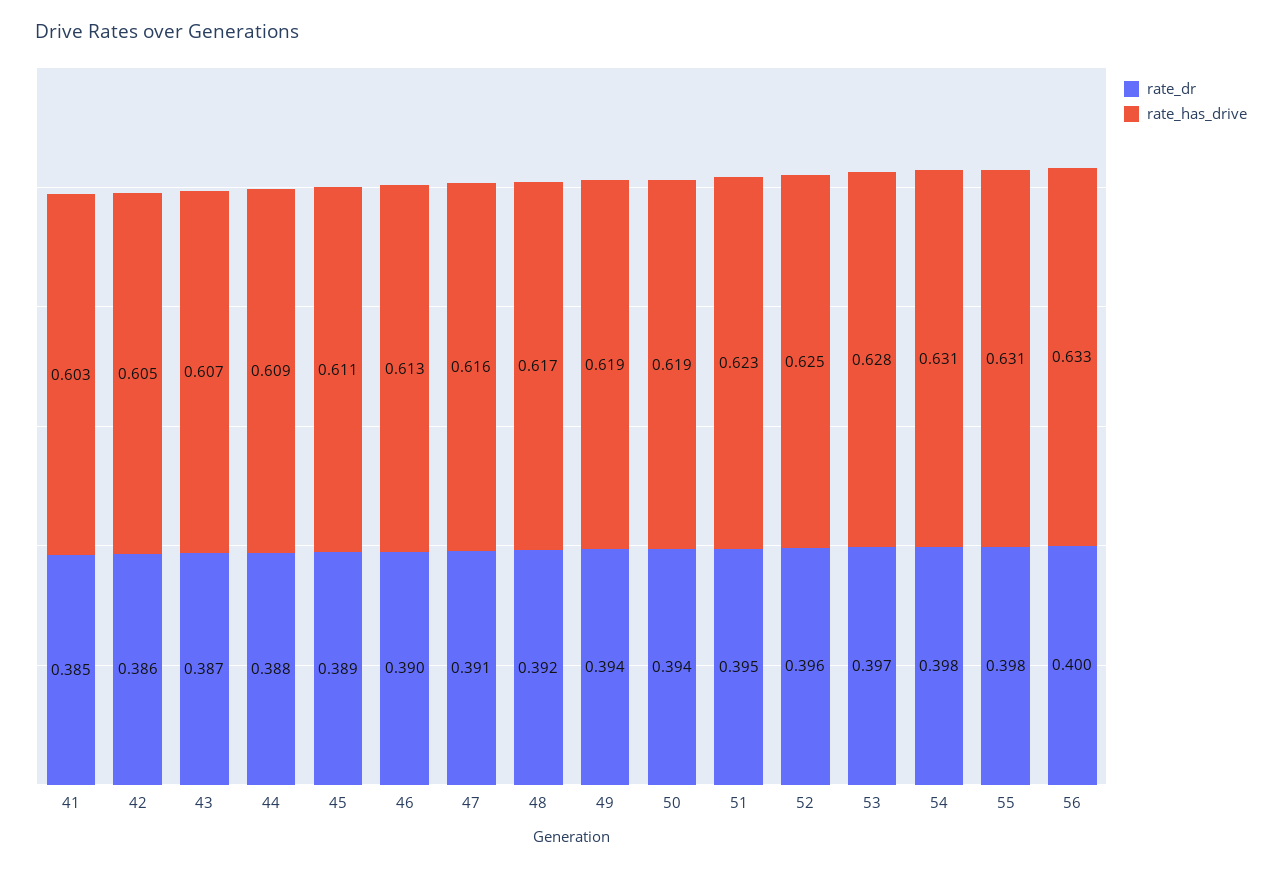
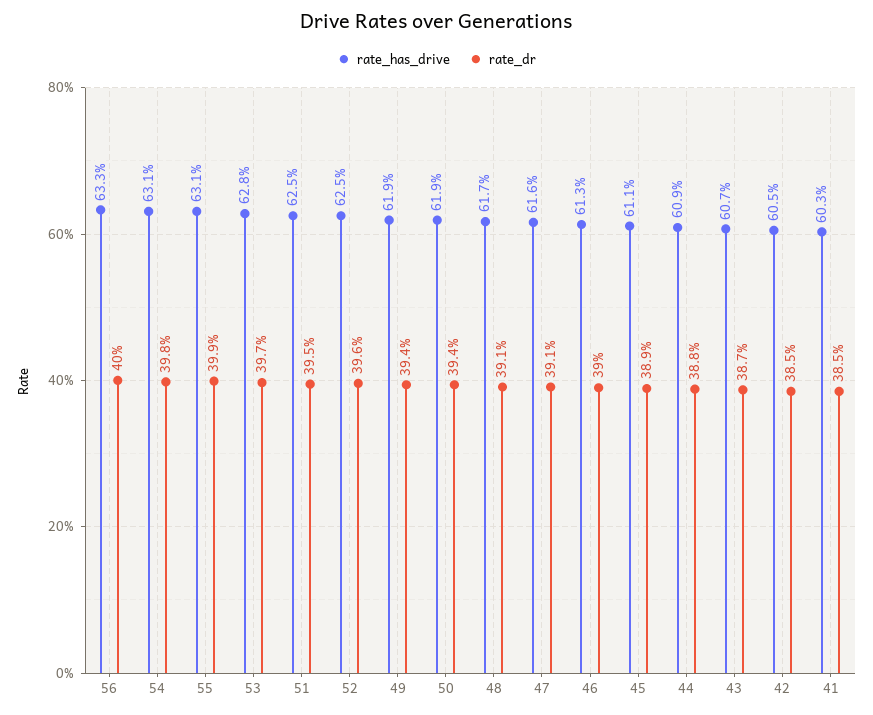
  {
    "rate_dr": {
      "41": 0.385,
-     "42": 0.386,
+     "42": 0.385,
      "43": 0.387,
      "44": 0.388,
      "45": 0.389,
      "46": 0.39,
      "47": 0.391,
-     "48": 0.392,
+     "48": 0.391,
      "49": 0.394,
      "50": 0.394,
      "51": 0.395,
      "52": 0.396,
      "53": 0.397,
      "54": 0.398,
-     "55": 0.398,
+     "55": 0.399,
      "56": 0.4
    },
    "rate_has_drive": {
      "41": 0.603,
      "42": 0.605,
      "43": 0.607,
      "44": 0.609,
      "45": 0.611,
      "46": 0.613,
      "47": 0.616,
      "48": 0.617,
      "49": 0.619,
      "50": 0.619,
-     "51": 0.623,
+     "51": 0.625,
      "52": 0.625,
      "53": 0.628,
      "54": 0.631,
      "55": 0.631,
      "56": 0.633
    }
  }

